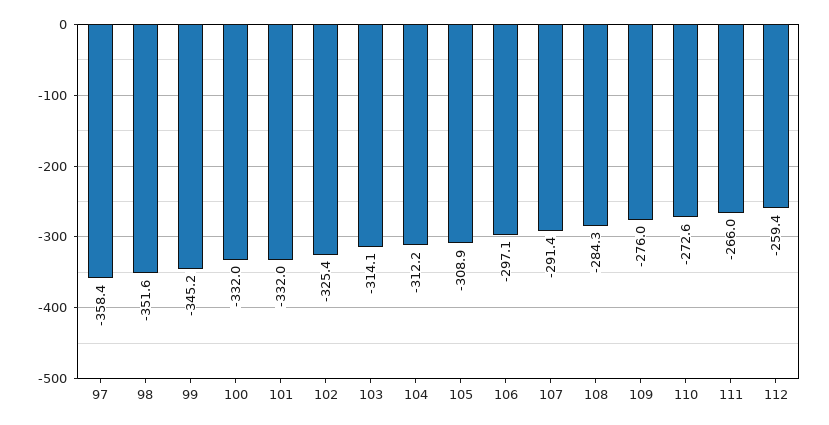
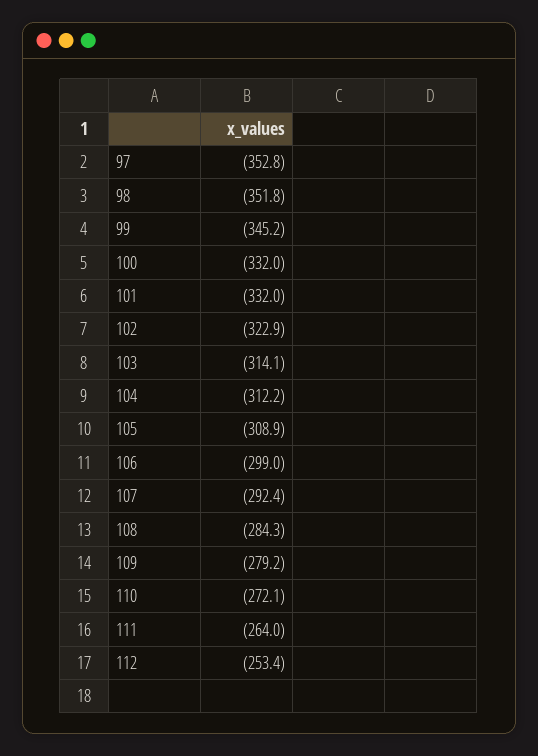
  {
-   "97": -358.4,
+   "97": -352.8,
-   "98": -351.6,
+   "98": -351.8,
    "99": -345.2,
    "100": -332,
    "101": -332,
-   "102": -325.4,
+   "102": -322.9,
    "103": -314.1,
    "104": -312.2,
    "105": -308.9,
-   "106": -297.1,
+   "106": -299,
-   "107": -291.4,
+   "107": -292.4,
    "108": -284.3,
-   "109": -276,
+   "109": -279.2,
-   "110": -272.6,
+   "110": -272.1,
-   "111": -266,
+   "111": -264,
-   "112": -259.4
+   "112": -253.4
  }

